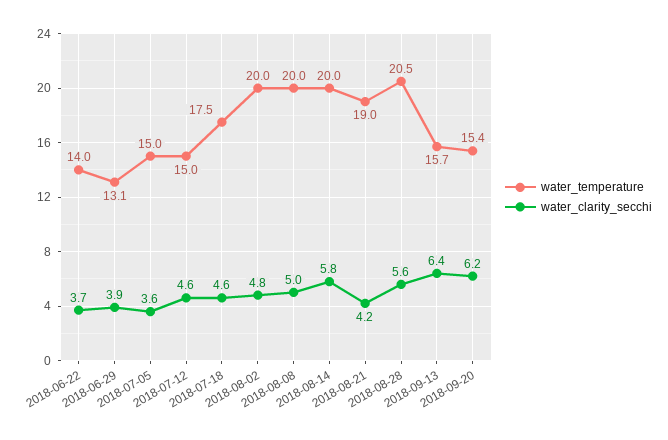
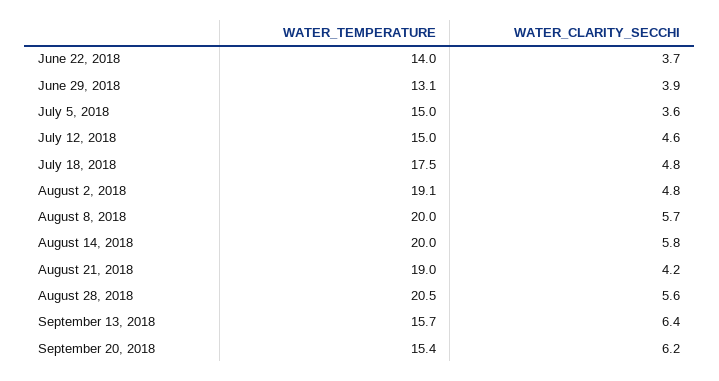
  {
    "water_temperature": {
      "2018-06-22": 14,
      "2018-06-29": 13.1,
      "2018-07-05": 15,
      "2018-07-12": 15,
      "2018-07-18": 17.5,
-     "2018-08-02": 20,
+     "2018-08-02": 19.1,
      "2018-08-08": 20,
      "2018-08-14": 20,
      "2018-08-21": 19,
      "2018-08-28": 20.5,
      "2018-09-13": 15.7,
      "2018-09-20": 15.4
    },
    "water_clarity_secchi": {
      "2018-06-22": 3.7,
      "2018-06-29": 3.9,
      "2018-07-05": 3.6,
      "2018-07-12": 4.6,
-     "2018-07-18": 4.6,
+     "2018-07-18": 4.8,
      "2018-08-02": 4.8,
-     "2018-08-08": 5,
+     "2018-08-08": 5.7,
      "2018-08-14": 5.8,
      "2018-08-21": 4.2,
      "2018-08-28": 5.6,
      "2018-09-13": 6.4,
      "2018-09-20": 6.2
    }
  }

